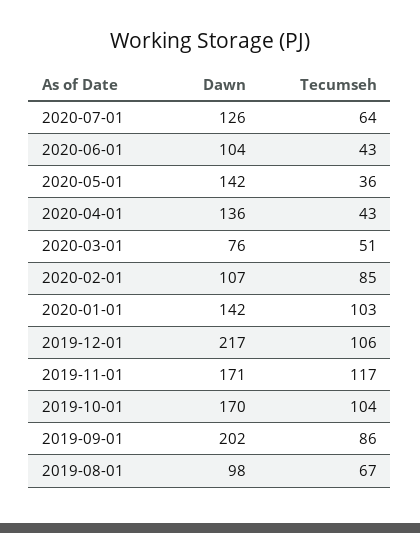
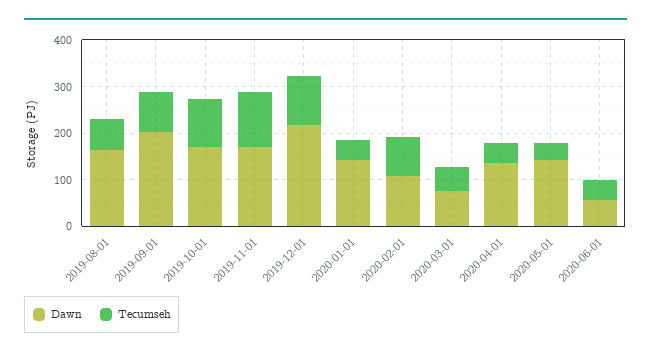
  {
    "Dawn": {
-     "2020-07-01": 126,
-     "2020-06-01": 104,
+     "2020-06-01": 60,
      "2020-05-01": 142,
      "2020-04-01": 136,
      "2020-03-01": 76,
      "2020-02-01": 107,
      "2020-01-01": 142,
      "2019-12-01": 217,
      "2019-11-01": 171,
      "2019-10-01": 170,
      "2019-09-01": 202,
-     "2019-08-01": 98
+     "2019-08-01": 160
    },
    "Tecumseh": {
-     "2020-07-01": 64,
      "2020-06-01": 43,
      "2020-05-01": 36,
      "2020-04-01": 43,
      "2020-03-01": 51,
      "2020-02-01": 85,
-     "2020-01-01": 103,
+     "2020-01-01": 40,
      "2019-12-01": 106,
      "2019-11-01": 117,
      "2019-10-01": 104,
      "2019-09-01": 86,
      "2019-08-01": 67
    }
  }

